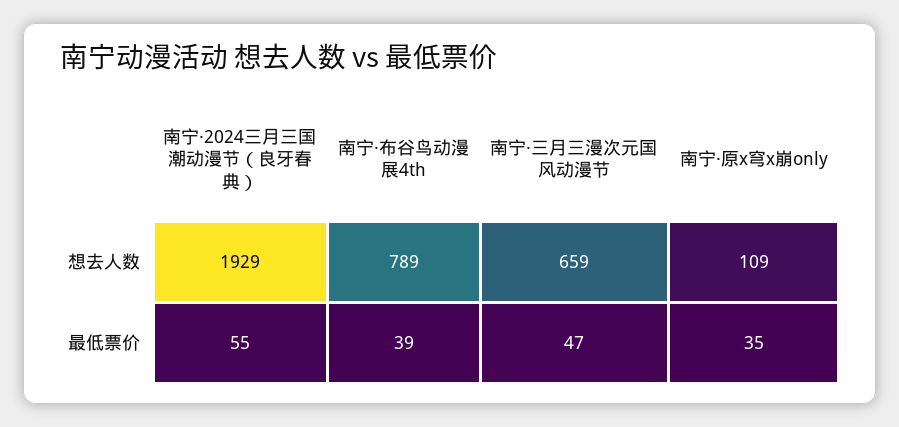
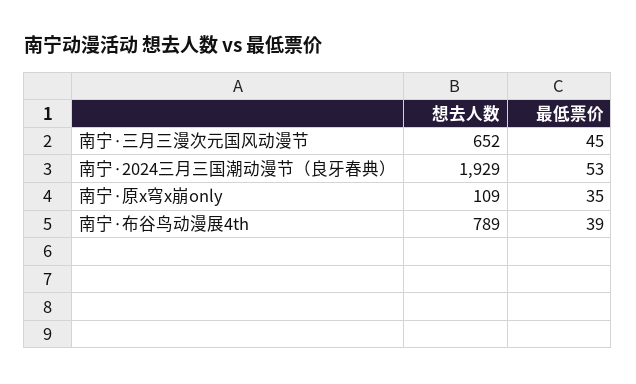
  {
    "南宁·2024三月三国潮动漫节（良牙春典）": {
      "想去人数": 1929,
-     "最低票价": 55
+     "最低票价": 53
    },
    "南宁·布谷鸟动漫展4th": {
      "想去人数": 789,
      "最低票价": 39
    },
    "南宁·三月三漫次元国风动漫节": {
-     "想去人数": 659,
+     "想去人数": 652,
-     "最低票价": 47
+     "最低票价": 45
    },
    "南宁·原x穹x崩only": {
      "想去人数": 109,
      "最低票价": 35
    }
  }

